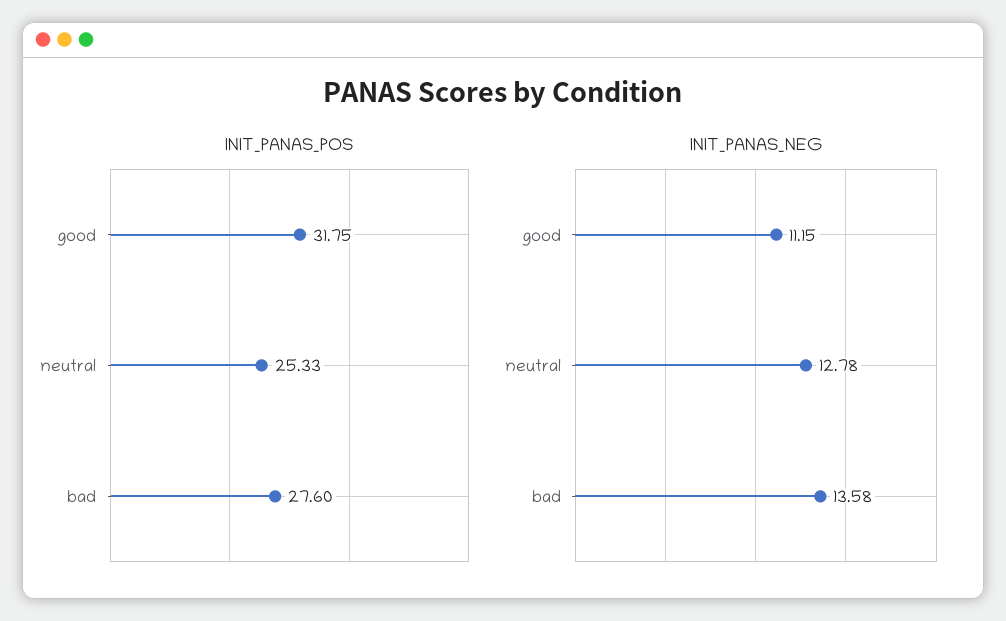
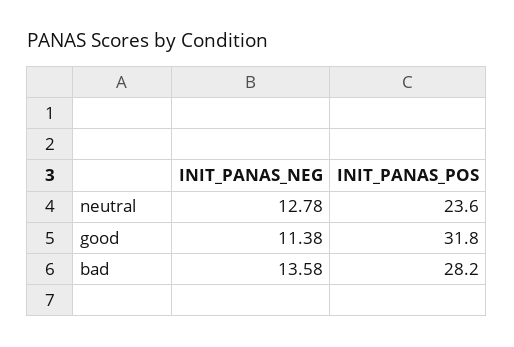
  {
    "INIT_PANAS_POS": {
      "good": 31.75,
-     "neutral": 25.33,
+     "neutral": 23.6,
-     "bad": 27.6
+     "bad": 28.2
    },
    "INIT_PANAS_NEG": {
-     "good": 11.15,
+     "good": 11.38,
      "neutral": 12.78,
      "bad": 13.58
    }
  }

